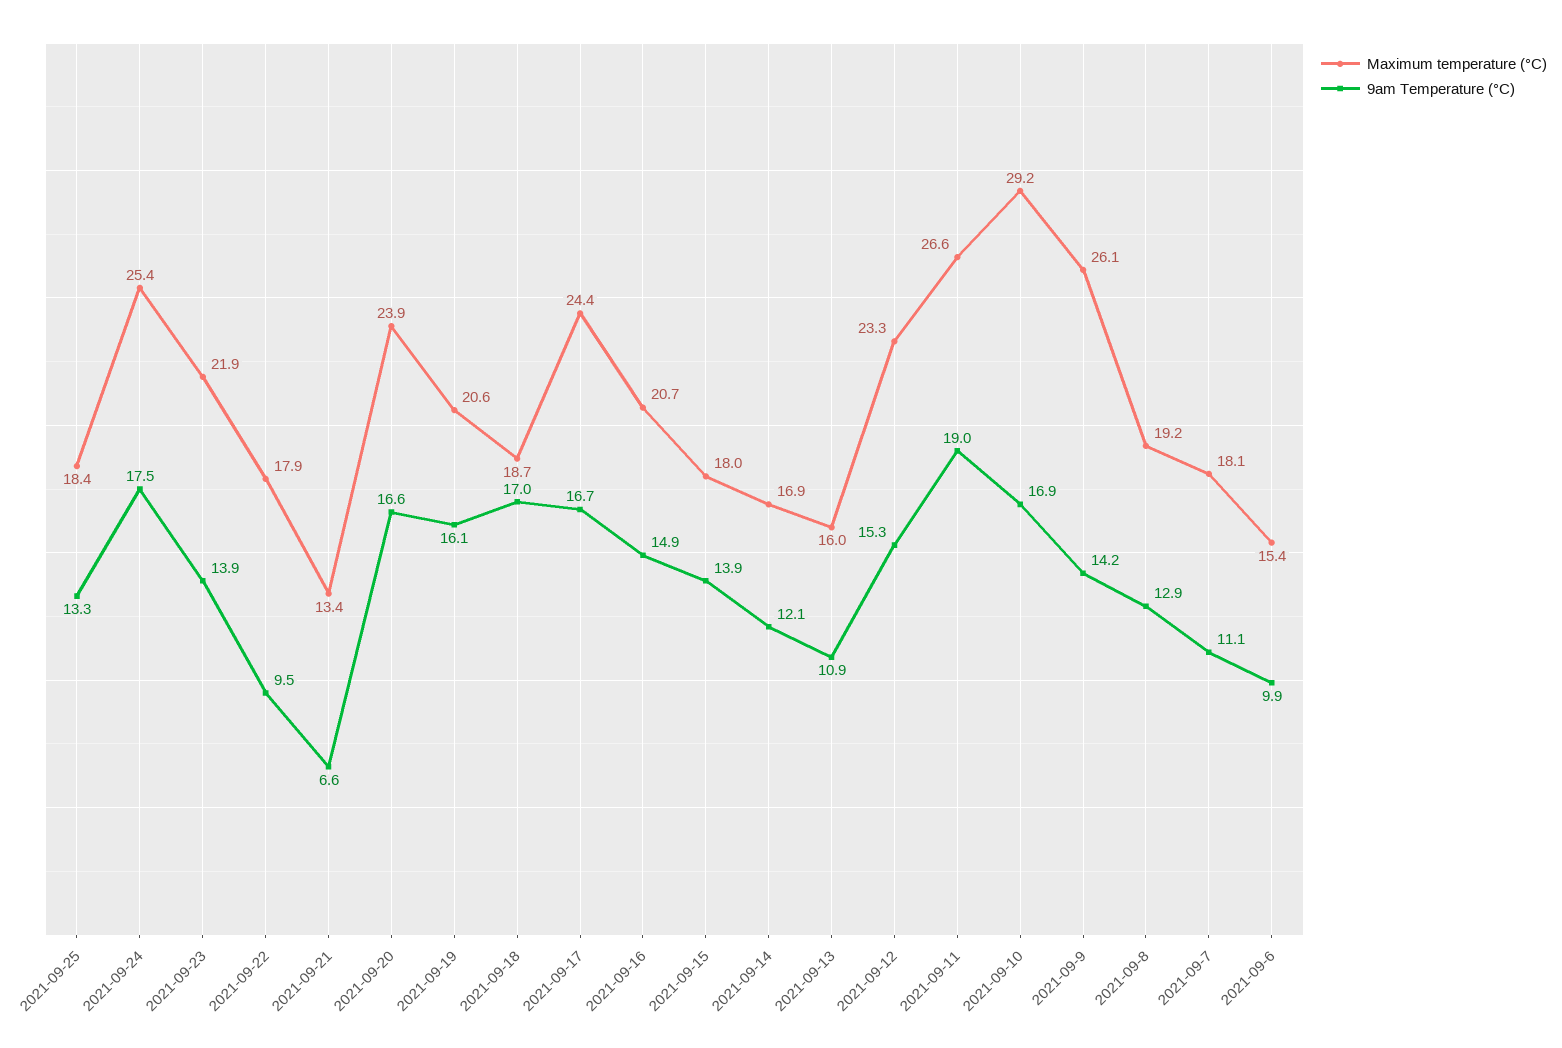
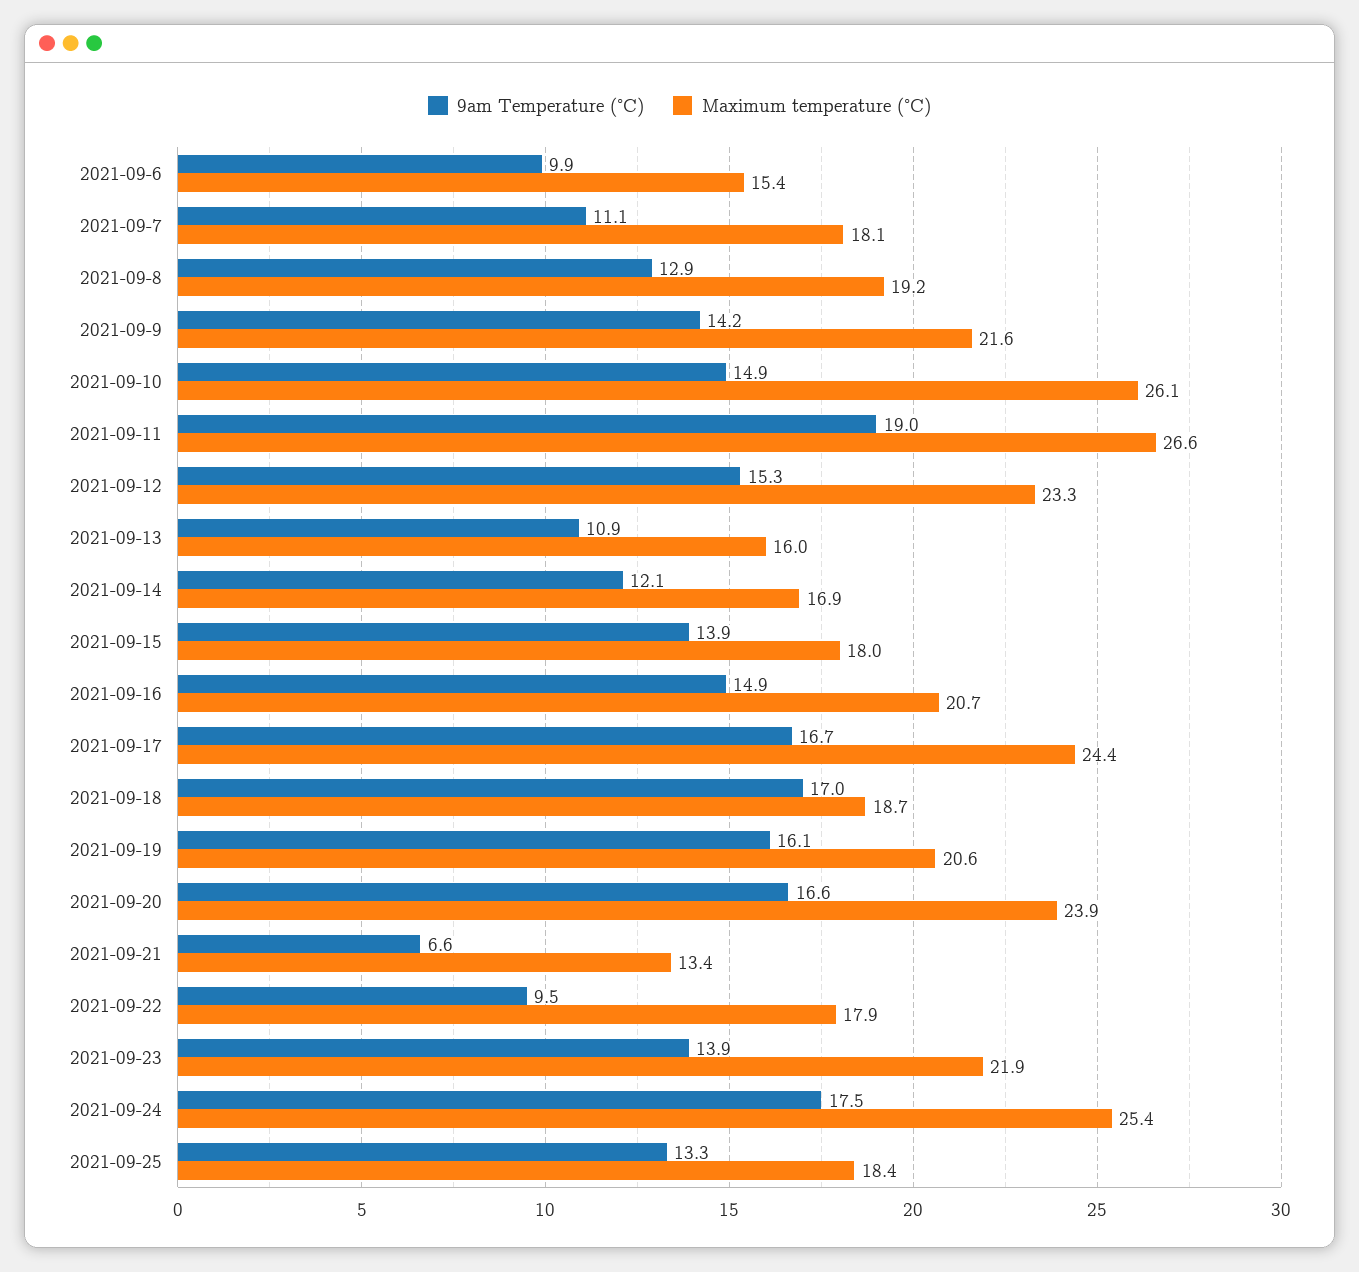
  {
    "Maximum temperature (°C)": {
      "2021-09-25": 18.4,
      "2021-09-24": 25.4,
      "2021-09-23": 21.9,
      "2021-09-22": 17.9,
      "2021-09-21": 13.4,
      "2021-09-20": 23.9,
      "2021-09-19": 20.6,
      "2021-09-18": 18.7,
      "2021-09-17": 24.4,
      "2021-09-16": 20.7,
      "2021-09-15": 18,
      "2021-09-14": 16.9,
      "2021-09-13": 16,
      "2021-09-12": 23.3,
      "2021-09-11": 26.6,
-     "2021-09-10": 29.2,
+     "2021-09-10": 26.1,
-     "2021-09-9": 26.1,
+     "2021-09-9": 21.6,
      "2021-09-8": 19.2,
      "2021-09-7": 18.1,
      "2021-09-6": 15.4
    },
    "9am Temperature (°C)": {
      "2021-09-25": 13.3,
      "2021-09-24": 17.5,
      "2021-09-23": 13.9,
      "2021-09-22": 9.5,
      "2021-09-21": 6.6,
      "2021-09-20": 16.6,
      "2021-09-19": 16.1,
      "2021-09-18": 17,
      "2021-09-17": 16.7,
      "2021-09-16": 14.9,
      "2021-09-15": 13.9,
      "2021-09-14": 12.1,
      "2021-09-13": 10.9,
      "2021-09-12": 15.3,
      "2021-09-11": 19,
-     "2021-09-10": 16.9,
+     "2021-09-10": 14.9,
      "2021-09-9": 14.2,
      "2021-09-8": 12.9,
      "2021-09-7": 11.1,
      "2021-09-6": 9.9
    }
  }

